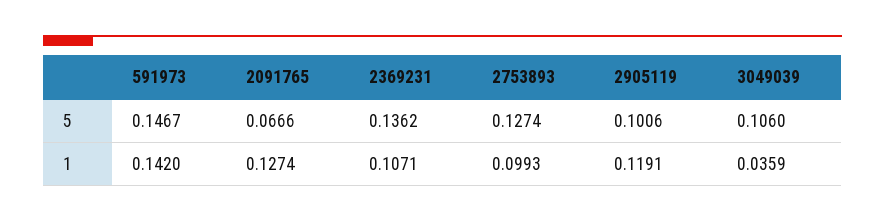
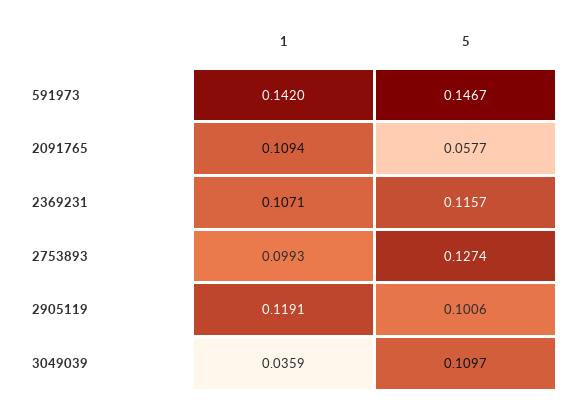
  {
    "591973": {
      "5": 0.1467,
      "1": 0.142
    },
    "2091765": {
-     "5": 0.0666,
+     "5": 0.0577,
-     "1": 0.1274
+     "1": 0.1094
    },
    "2369231": {
-     "5": 0.1362,
+     "5": 0.1157,
      "1": 0.1071
    },
    "2753893": {
      "5": 0.1274,
      "1": 0.0993
    },
    "2905119": {
      "5": 0.1006,
      "1": 0.1191
    },
    "3049039": {
-     "5": 0.106,
+     "5": 0.1097,
      "1": 0.0359
    }
  }

